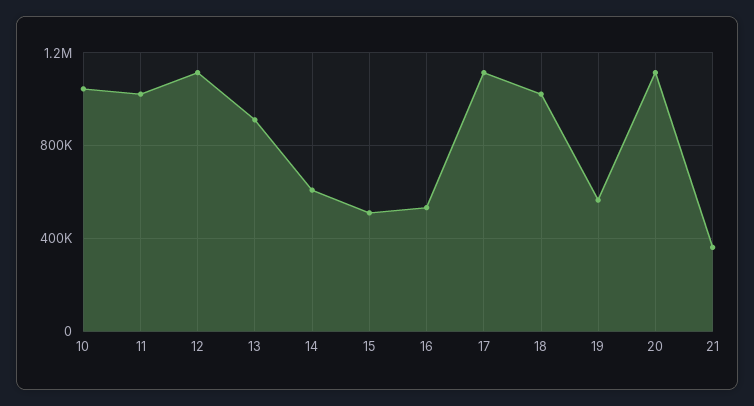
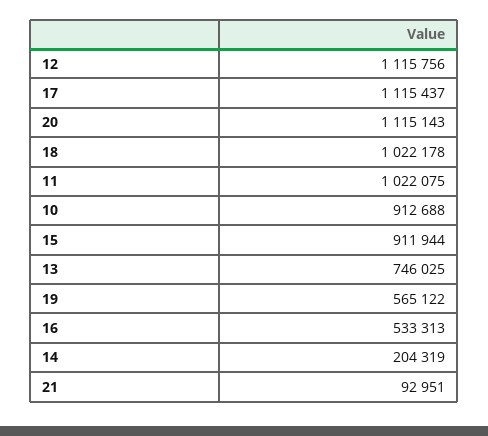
  {
-   "10": 1050000,
+   "10": 912688,
    "11": 1022075,
    "12": 1115756,
-   "13": 900000,
+   "13": 746025,
-   "14": 600000,
+   "14": 204319,
-   "15": 500000,
+   "15": 911944,
    "16": 533313,
    "17": 1115437,
    "18": 1022178,
    "19": 565122,
    "20": 1115143,
-   "21": 350000
+   "21": 92951
  }

